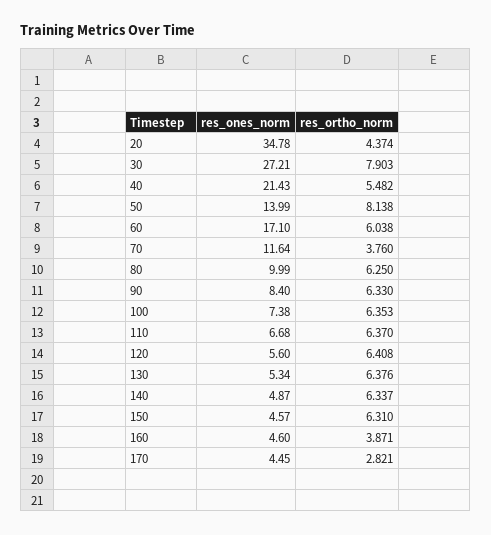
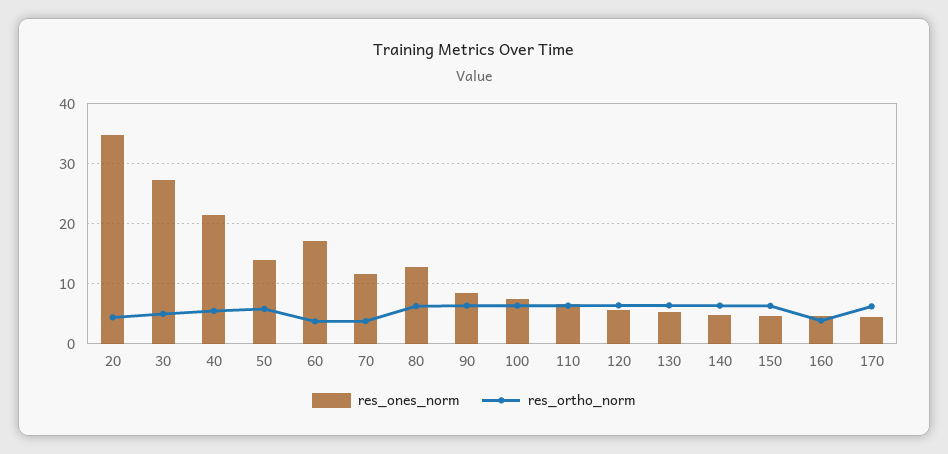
  {
    "res_ones_norm": {
      "20": 34.78,
      "30": 27.21,
      "40": 21.43,
      "50": 13.99,
      "60": 17.1,
      "70": 11.64,
-     "80": 9.99,
+     "80": 13,
      "90": 8.4,
      "100": 7.38,
      "110": 6.68,
      "120": 5.6,
      "130": 5.34,
      "140": 4.87,
      "150": 4.57,
      "160": 4.6,
      "170": 4.45
    },
    "res_ortho_norm": {
      "20": 4.374,
-     "30": 7.903,
+     "30": 5,
      "40": 5.482,
-     "50": 8.138,
+     "50": 6,
-     "60": 6.038,
+     "60": 4,
      "70": 3.76,
      "80": 6.25,
      "90": 6.33,
      "100": 6.353,
      "110": 6.37,
      "120": 6.408,
      "130": 6.376,
      "140": 6.337,
      "150": 6.31,
      "160": 3.871,
-     "170": 2.821
+     "170": 6
    }
  }

